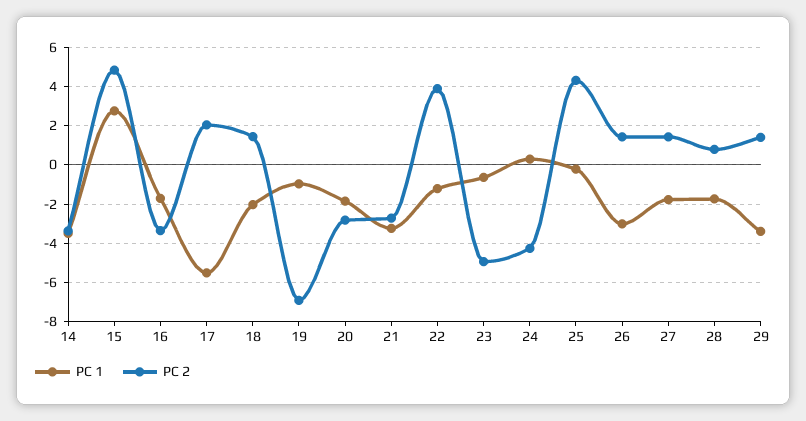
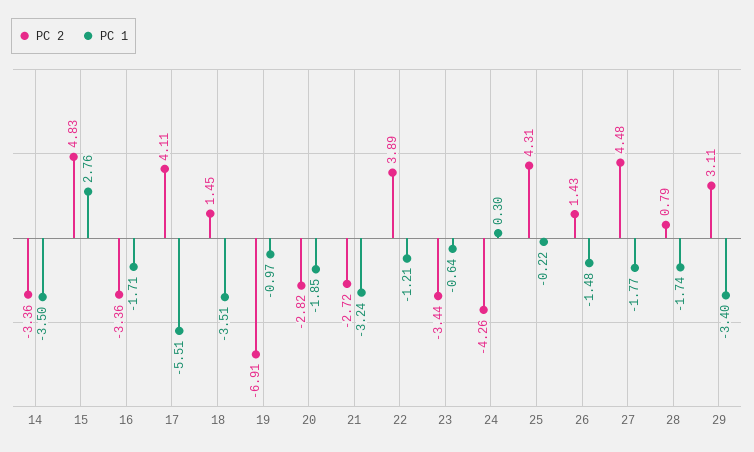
  {
    "PC 1": {
      "14": -3.5,
      "15": 2.76,
      "16": -1.71,
      "17": -5.51,
-     "18": -2,
+     "18": -3.51,
      "19": -0.97,
      "20": -1.85,
      "21": -3.24,
      "22": -1.21,
      "23": -0.64,
      "24": 0.3,
      "25": -0.22,
-     "26": -3,
+     "26": -1.48,
      "27": -1.77,
      "28": -1.74,
      "29": -3.4
    },
    "PC 2": {
      "14": -3.36,
      "15": 4.83,
      "16": -3.36,
-     "17": 2,
+     "17": 4.11,
      "18": 1.45,
      "19": -6.91,
      "20": -2.82,
      "21": -2.72,
      "22": 3.89,
-     "23": -5,
+     "23": -3.44,
      "24": -4.26,
      "25": 4.31,
      "26": 1.43,
-     "27": 1.5,
+     "27": 4.48,
      "28": 0.79,
-     "29": 1.5
+     "29": 3.11
    }
  }

